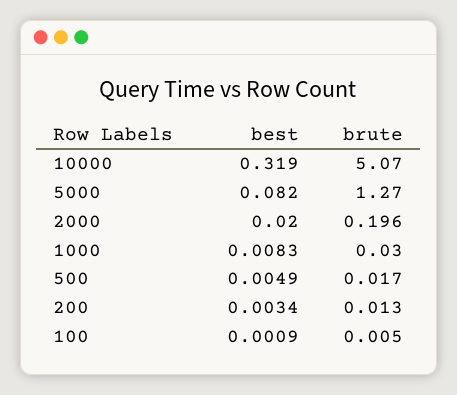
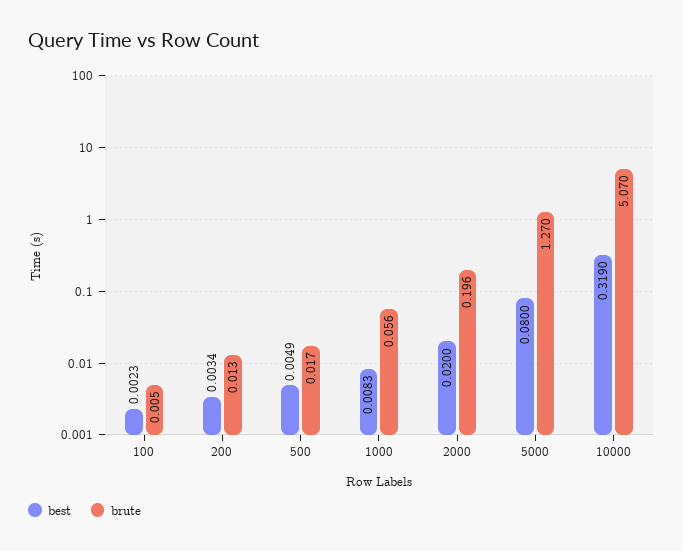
  {
    "best": {
      "10000": 0.319,
-     "5000": 0.082,
+     "5000": 0.08,
      "2000": 0.02,
      "1000": 0.0083,
      "500": 0.0049,
      "200": 0.0034,
-     "100": 0.0009
+     "100": 0.0023
    },
    "brute": {
      "10000": 5.07,
      "5000": 1.27,
      "2000": 0.196,
-     "1000": 0.03,
+     "1000": 0.056,
      "500": 0.017,
      "200": 0.013,
      "100": 0.005
    }
  }

